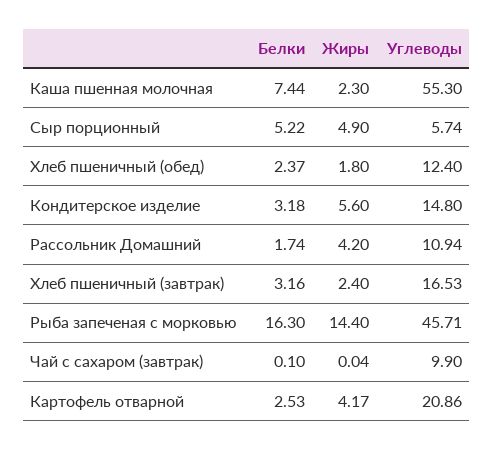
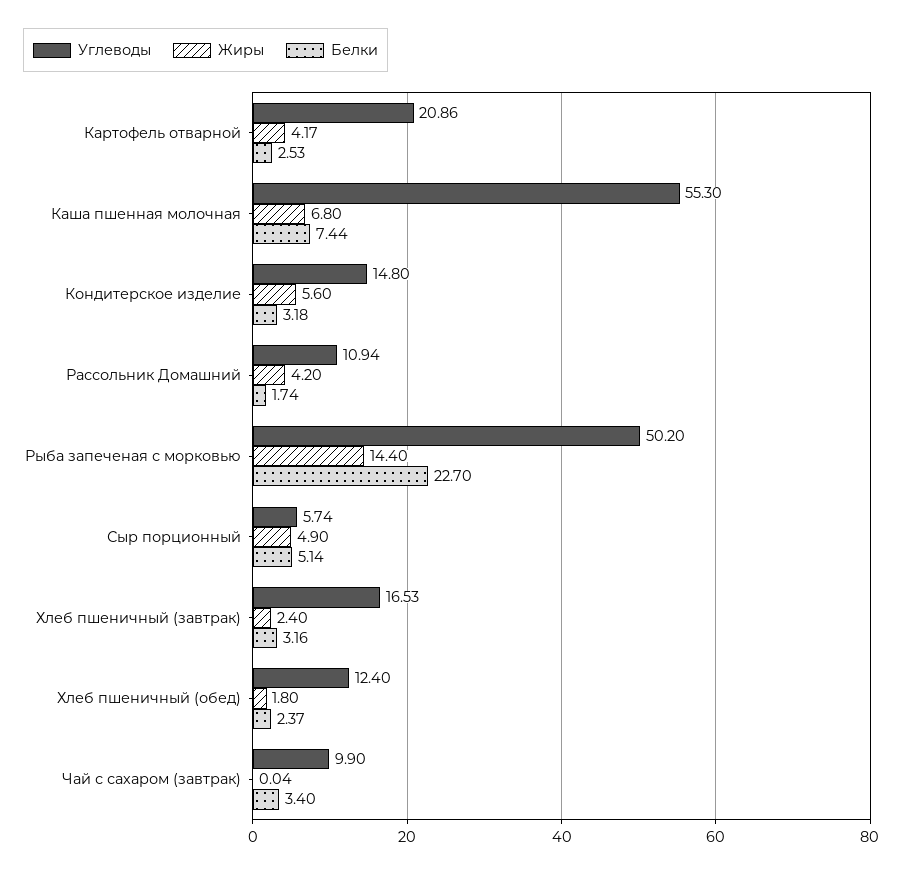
  {
    "Белки": {
      "Каша пшенная молочная": 7.44,
-     "Сыр порционный": 5.22,
+     "Сыр порционный": 5.14,
      "Хлеб пшеничный (обед)": 2.37,
      "Кондитерское изделие": 3.18,
      "Рассольник Домашний": 1.74,
      "Хлеб пшеничный (завтрак)": 3.16,
-     "Рыба запеченая с морковью": 16.3,
+     "Рыба запеченая с морковью": 22.7,
-     "Чай с сахаром (завтрак)": 0.1,
+     "Чай с сахаром (завтрак)": 3.4,
      "Картофель отварной": 2.53
    },
    "Жиры": {
-     "Каша пшенная молочная": 2.3,
+     "Каша пшенная молочная": 6.8,
      "Сыр порционный": 4.9,
      "Хлеб пшеничный (обед)": 1.8,
      "Кондитерское изделие": 5.6,
      "Рассольник Домашний": 4.2,
      "Хлеб пшеничный (завтрак)": 2.4,
      "Рыба запеченая с морковью": 14.4,
      "Чай с сахаром (завтрак)": 0.04,
      "Картофель отварной": 4.17
    },
    "Углеводы": {
      "Каша пшенная молочная": 55.3,
      "Сыр порционный": 5.74,
      "Хлеб пшеничный (обед)": 12.4,
      "Кондитерское изделие": 14.8,
      "Рассольник Домашний": 10.94,
      "Хлеб пшеничный (завтрак)": 16.53,
-     "Рыба запеченая с морковью": 45.71,
+     "Рыба запеченая с морковью": 50.2,
      "Чай с сахаром (завтрак)": 9.9,
      "Картофель отварной": 20.86
    }
  }

